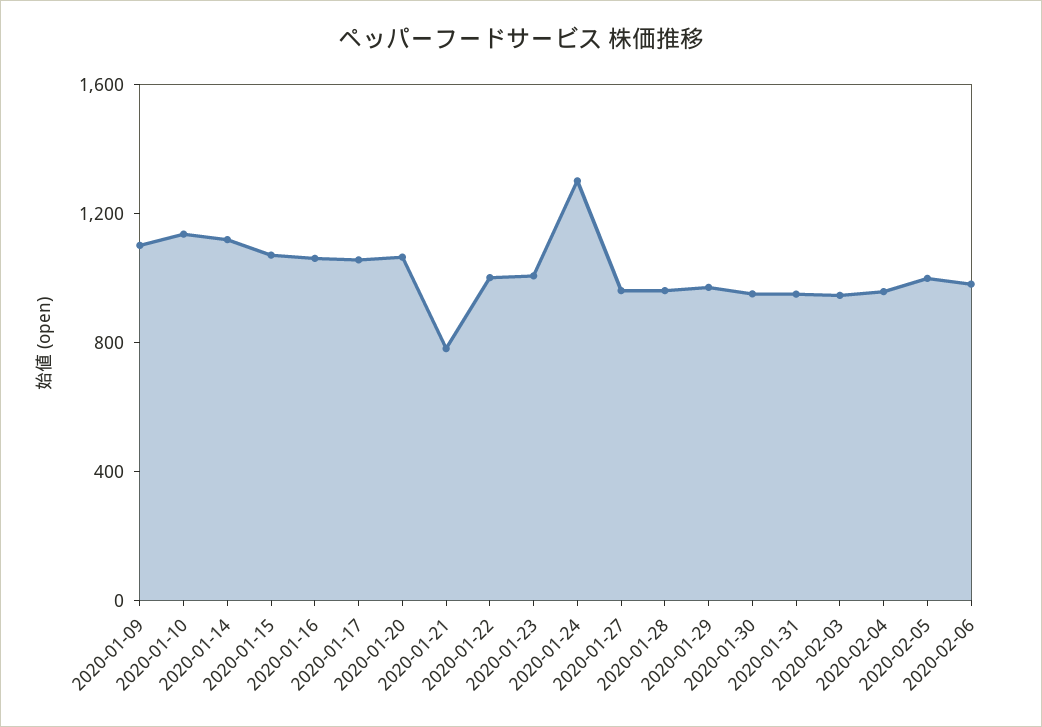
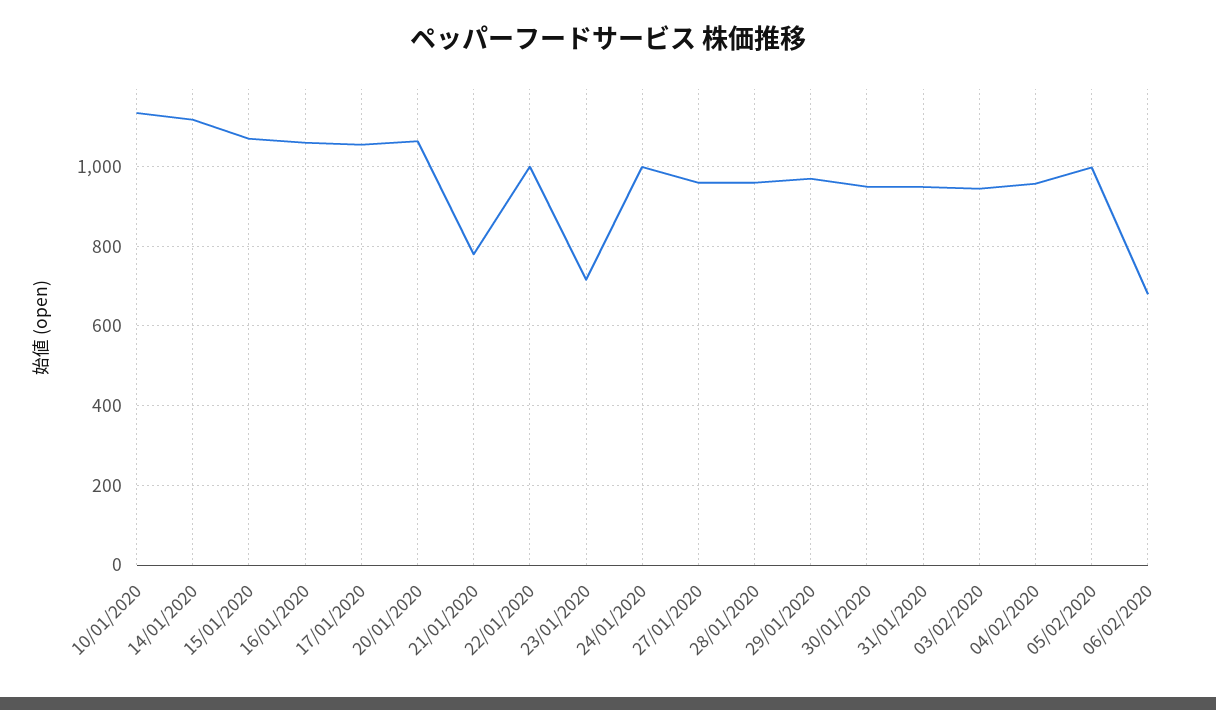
  {
-   "2020-01-09": 1100,
    "2020-01-10": 1140,
    "2020-01-14": 1120,
    "2020-01-15": 1080,
    "2020-01-16": 1060,
    "2020-01-17": 1060,
    "2020-01-20": 1060,
    "2020-01-21": 780,
    "2020-01-22": 1000,
-   "2020-01-23": 1000,
+   "2020-01-23": 720,
-   "2020-01-24": 1300,
+   "2020-01-24": 1000,
    "2020-01-27": 960,
    "2020-01-28": 960,
    "2020-01-29": 980,
    "2020-01-30": 960,
    "2020-01-31": 940,
    "2020-02-03": 940,
    "2020-02-04": 960,
    "2020-02-05": 1000,
-   "2020-02-06": 1000
+   "2020-02-06": 680
  }

